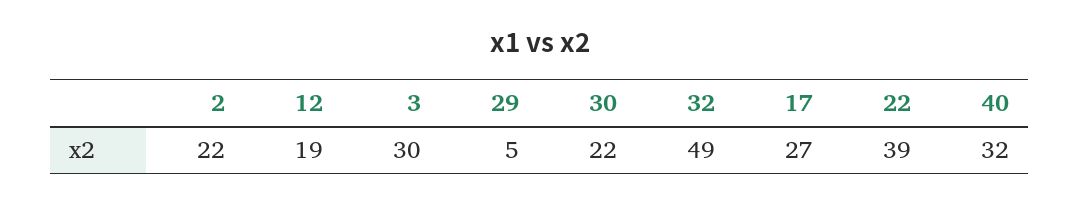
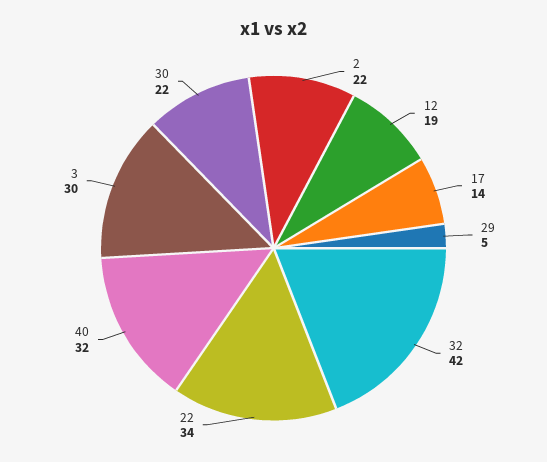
  {
    "2": 22,
    "12": 19,
    "3": 30,
    "29": 5,
    "30": 22,
-   "32": 49,
+   "32": 42,
-   "17": 27,
+   "17": 14,
-   "22": 39,
+   "22": 34,
    "40": 32
  }

